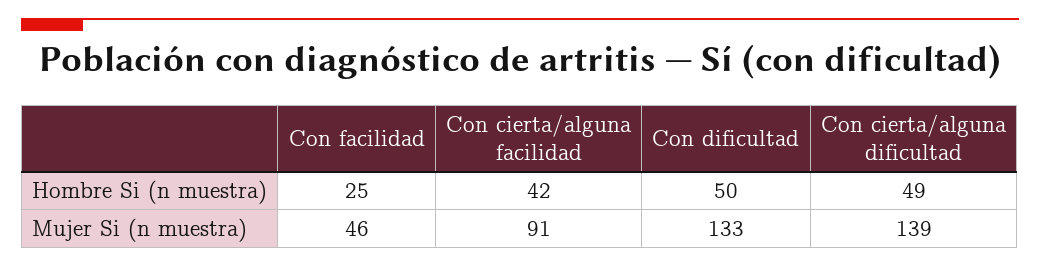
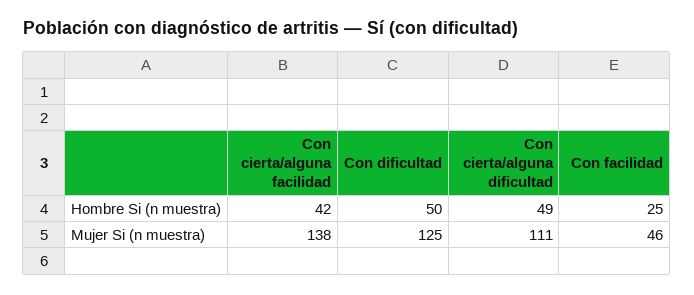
  {
    "Con facilidad": {
      "Hombre Si (n muestra)": 25,
      "Mujer Si (n muestra)": 46
    },
    "Con cierta/alguna facilidad": {
      "Hombre Si (n muestra)": 42,
-     "Mujer Si (n muestra)": 91
+     "Mujer Si (n muestra)": 138
    },
    "Con dificultad": {
      "Hombre Si (n muestra)": 50,
-     "Mujer Si (n muestra)": 133
+     "Mujer Si (n muestra)": 125
    },
    "Con cierta/alguna dificultad": {
      "Hombre Si (n muestra)": 49,
-     "Mujer Si (n muestra)": 139
+     "Mujer Si (n muestra)": 111
    }
  }

